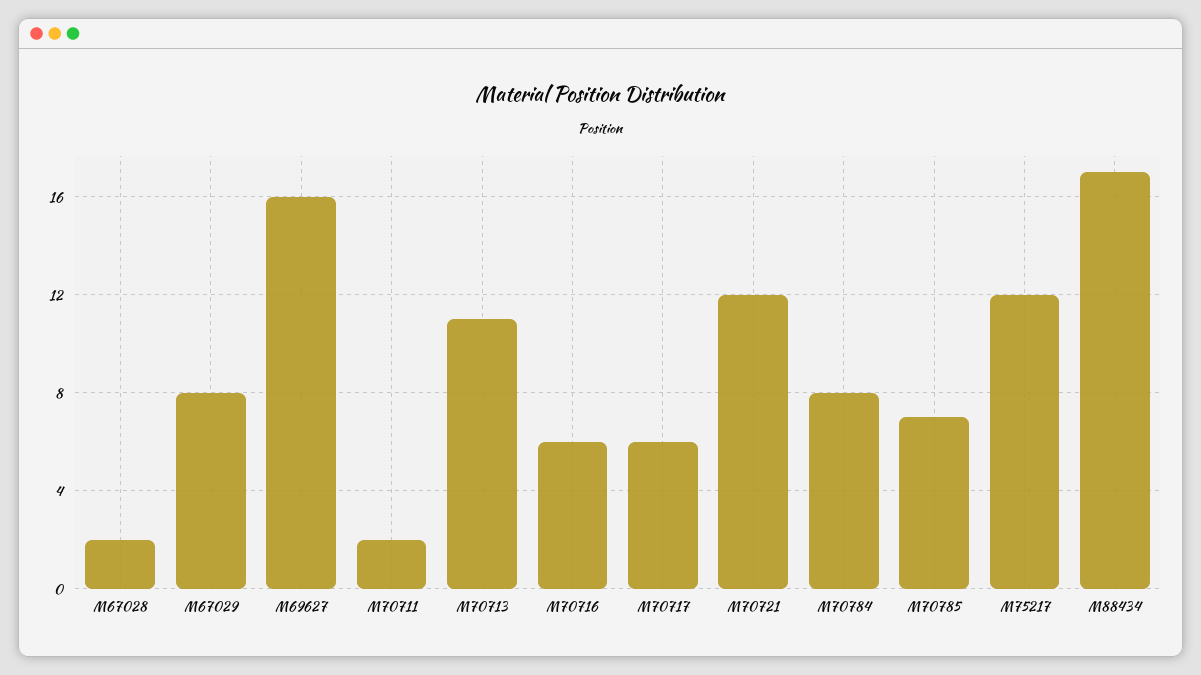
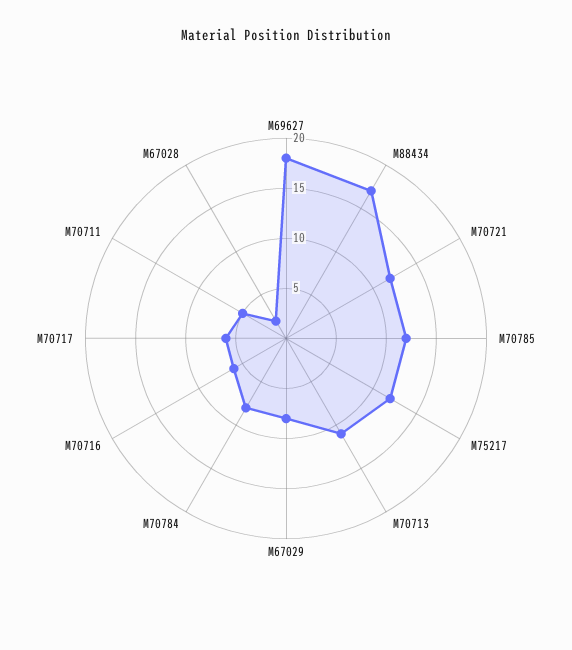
  {
    "M67028": 2,
    "M67029": 8,
-   "M69627": 16,
+   "M69627": 18,
-   "M70711": 2,
+   "M70711": 5,
    "M70713": 11,
    "M70716": 6,
    "M70717": 6,
    "M70721": 12,
    "M70784": 8,
-   "M70785": 7,
+   "M70785": 12,
    "M75217": 12,
    "M88434": 17
  }

